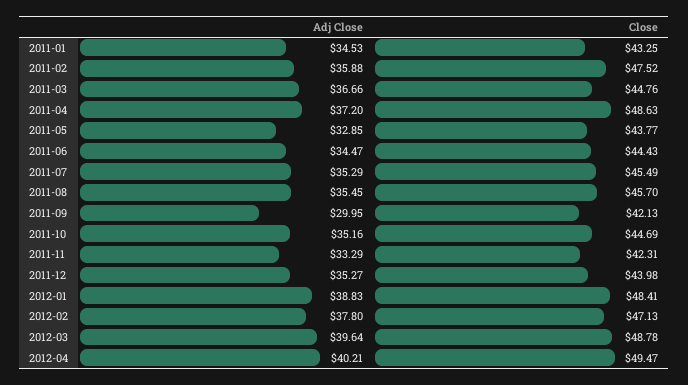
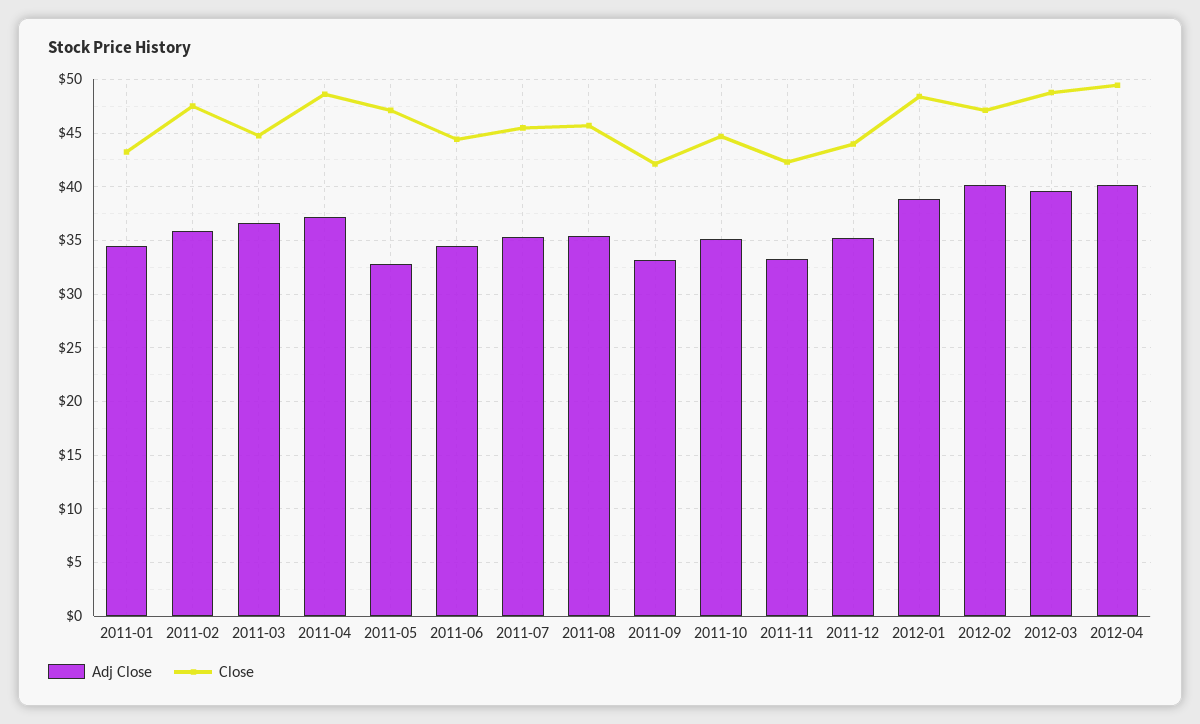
  {
    "Adj Close": {
      "2011-01": 34.53,
      "2011-02": 35.88,
      "2011-03": 36.66,
      "2011-04": 37.2,
      "2011-05": 32.85,
      "2011-06": 34.47,
      "2011-07": 35.29,
      "2011-08": 35.45,
-     "2011-09": 29.95,
+     "2011-09": 33,
      "2011-10": 35.16,
      "2011-11": 33.29,
      "2011-12": 35.27,
      "2012-01": 38.83,
-     "2012-02": 37.8,
+     "2012-02": 40,
      "2012-03": 39.64,
      "2012-04": 40.21
    },
    "Close": {
      "2011-01": 43.25,
      "2011-02": 47.52,
      "2011-03": 44.76,
      "2011-04": 48.63,
-     "2011-05": 43.77,
+     "2011-05": 47,
      "2011-06": 44.43,
      "2011-07": 45.49,
      "2011-08": 45.7,
      "2011-09": 42.13,
      "2011-10": 44.69,
      "2011-11": 42.31,
      "2011-12": 43.98,
      "2012-01": 48.41,
      "2012-02": 47.13,
      "2012-03": 48.78,
      "2012-04": 49.47
    }
  }

